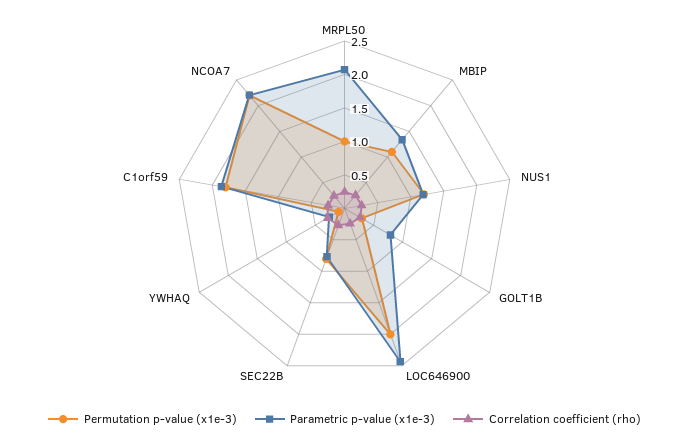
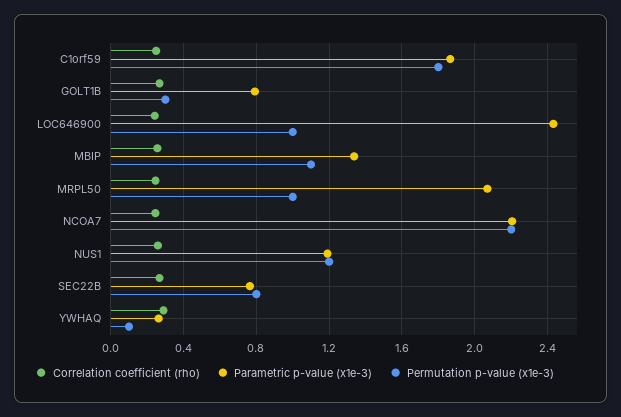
  {
    "Permutation p-value (x1e-3)": {
      "MRPL50": 1,
      "MBIP": 1.1,
      "NUS1": 1.2,
      "GOLT1B": 0.3,
-     "LOC646900": 2,
+     "LOC646900": 1,
      "SEC22B": 0.8,
      "YWHAQ": 0.1,
      "C1orf59": 1.8,
      "NCOA7": 2.2
    },
    "Parametric p-value (x1e-3)": {
      "MRPL50": 2.05,
      "MBIP": 1.35,
      "NUS1": 1.2,
      "GOLT1B": 0.8,
      "LOC646900": 2.45,
      "SEC22B": 0.75,
      "YWHAQ": 0.25,
      "C1orf59": 1.85,
      "NCOA7": 2.2
    },
    "Correlation coefficient (rho)": {
      "MRPL50": 0.25,
      "MBIP": 0.25,
      "NUS1": 0.25,
      "GOLT1B": 0.25,
      "LOC646900": 0.25,
      "SEC22B": 0.25,
      "YWHAQ": 0.3,
      "C1orf59": 0.25,
      "NCOA7": 0.25
    }
  }

